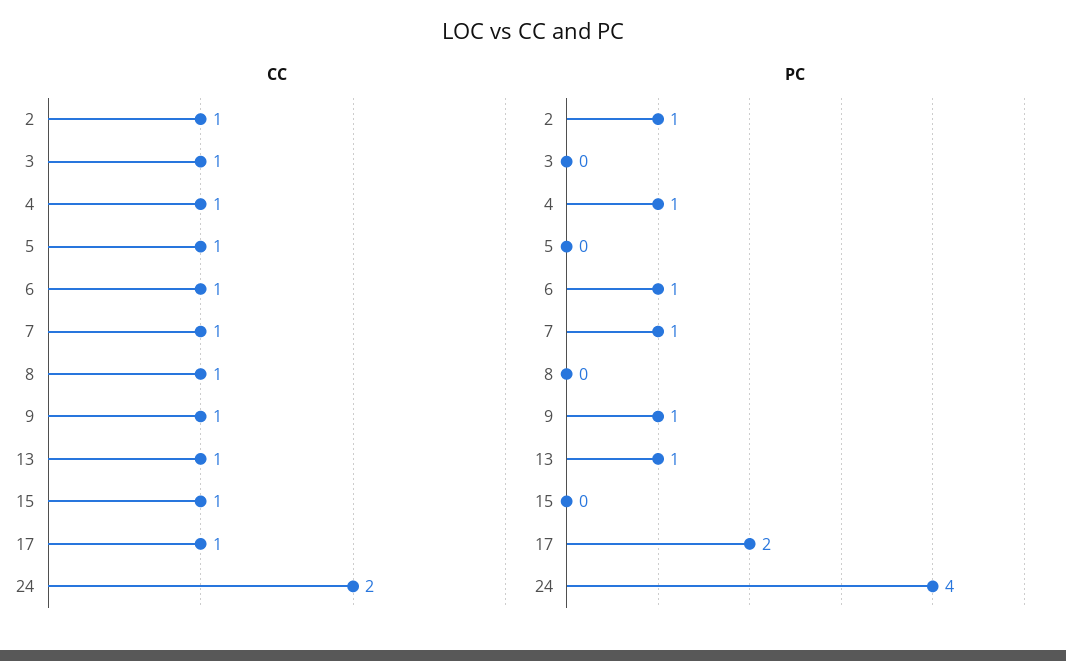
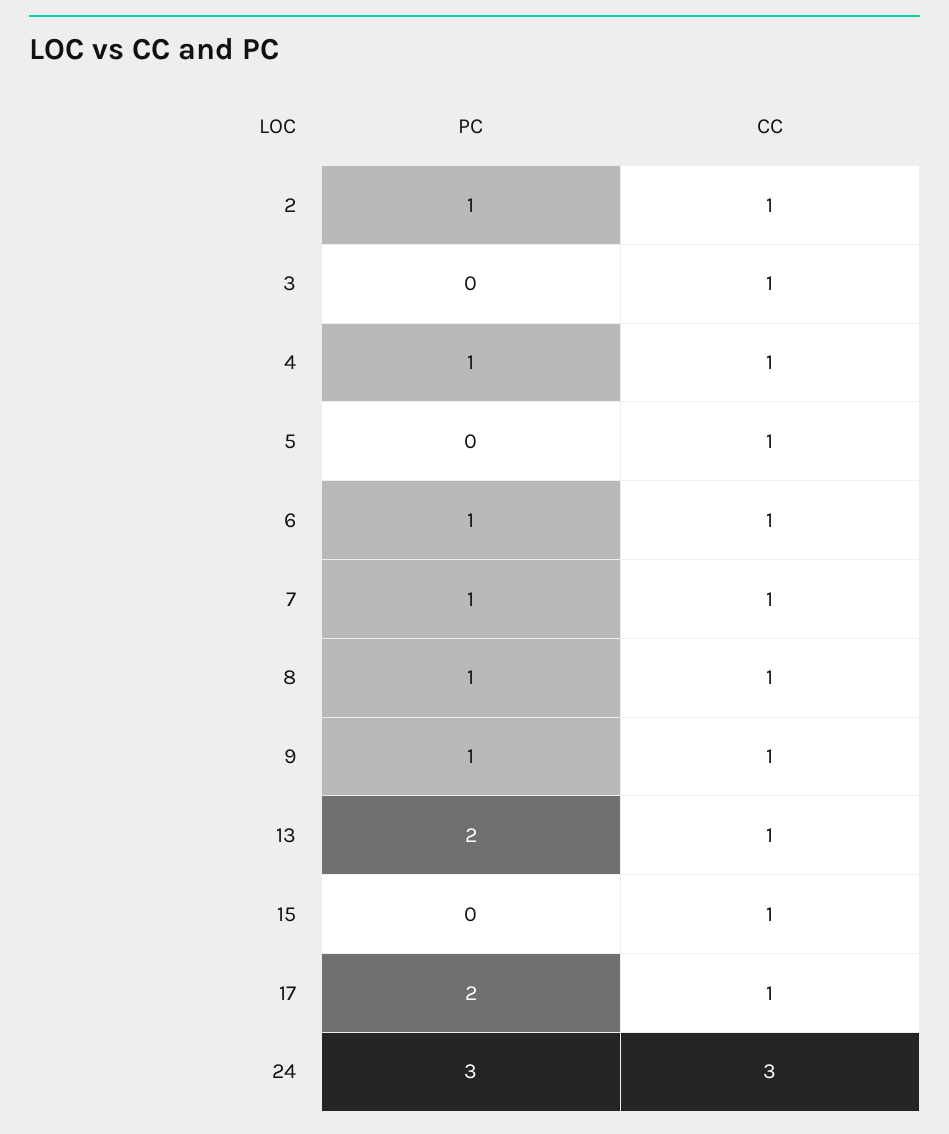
  {
    "CC": {
      "2": 1,
      "3": 1,
      "4": 1,
      "5": 1,
      "6": 1,
      "7": 1,
      "8": 1,
      "9": 1,
      "13": 1,
      "15": 1,
      "17": 1,
-     "24": 2
+     "24": 3
    },
    "PC": {
      "2": 1,
      "3": 0,
      "4": 1,
      "5": 0,
      "6": 1,
      "7": 1,
-     "8": 0,
+     "8": 1,
      "9": 1,
-     "13": 1,
+     "13": 2,
      "15": 0,
      "17": 2,
-     "24": 4
+     "24": 3
    }
  }

